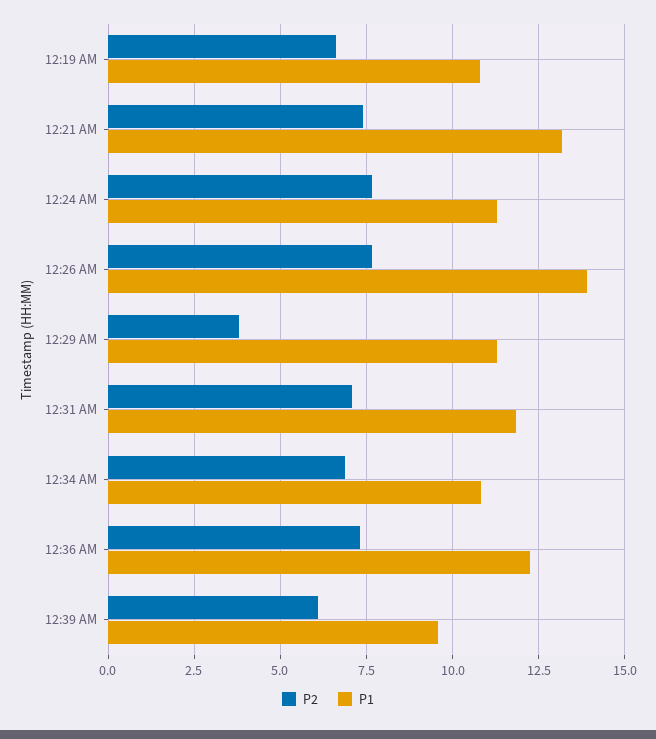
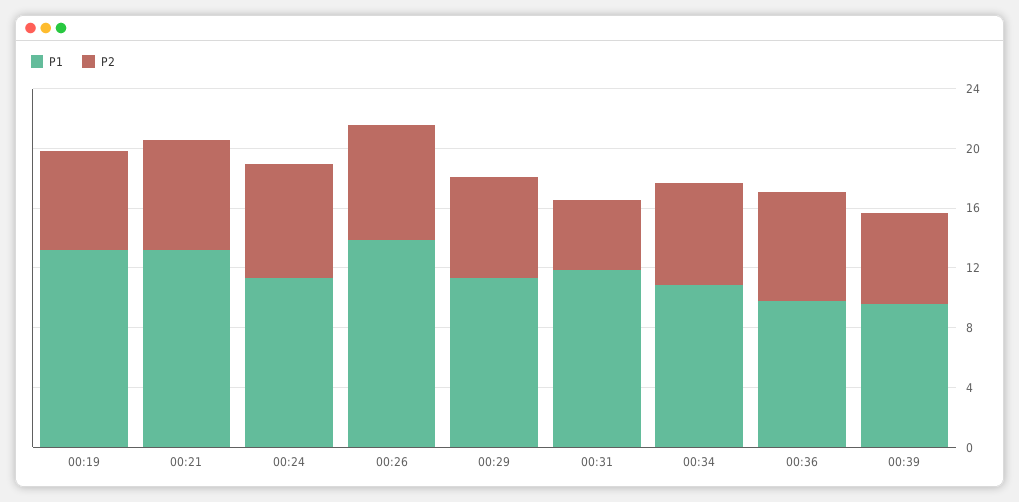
  {
    "P2": {
      "12:19 AM": 6.5,
      "12:21 AM": 7.5,
      "12:24 AM": 7.75,
      "12:26 AM": 7.75,
-     "12:29 AM": 3.75,
+     "12:29 AM": 7,
-     "12:31 AM": 7,
+     "12:31 AM": 5,
      "12:34 AM": 6.75,
      "12:36 AM": 7.25,
      "12:39 AM": 6
    },
    "P1": {
-     "12:19 AM": 10.75,
+     "12:19 AM": 13,
      "12:21 AM": 13.25,
      "12:24 AM": 11.25,
      "12:26 AM": 14,
      "12:29 AM": 11.25,
      "12:31 AM": 11.75,
      "12:34 AM": 10.75,
-     "12:36 AM": 12.25,
+     "12:36 AM": 10,
      "12:39 AM": 9.5
    }
  }

